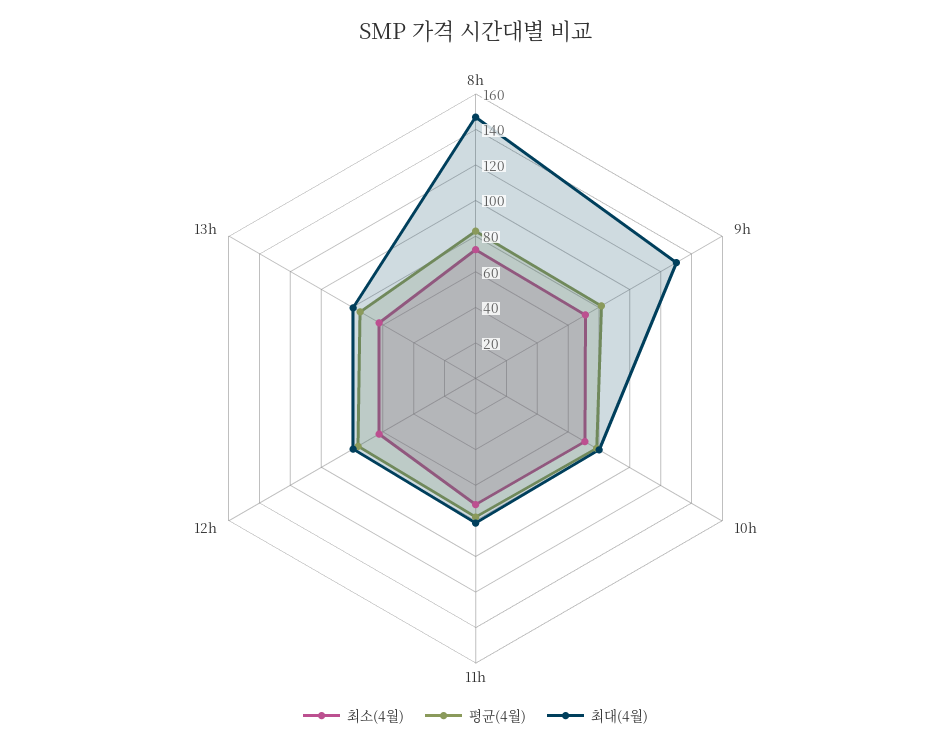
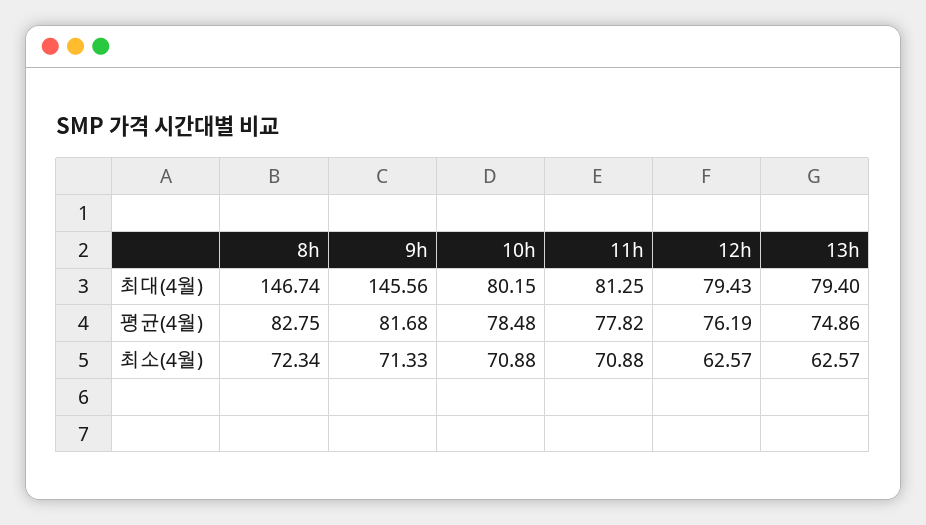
  {
    "최소(4월)": {
      "8h": 72.34,
      "9h": 71.33,
      "10h": 70.88,
      "11h": 70.88,
      "12h": 62.57,
      "13h": 62.57
    },
    "평균(4월)": {
      "8h": 82.75,
      "9h": 81.68,
      "10h": 78.48,
      "11h": 77.82,
      "12h": 76.19,
      "13h": 74.86
    },
    "최대(4월)": {
      "8h": 146.74,
-     "9h": 130,
+     "9h": 145.56,
      "10h": 80.15,
      "11h": 81.25,
      "12h": 79.43,
      "13h": 79.4
    }
  }

